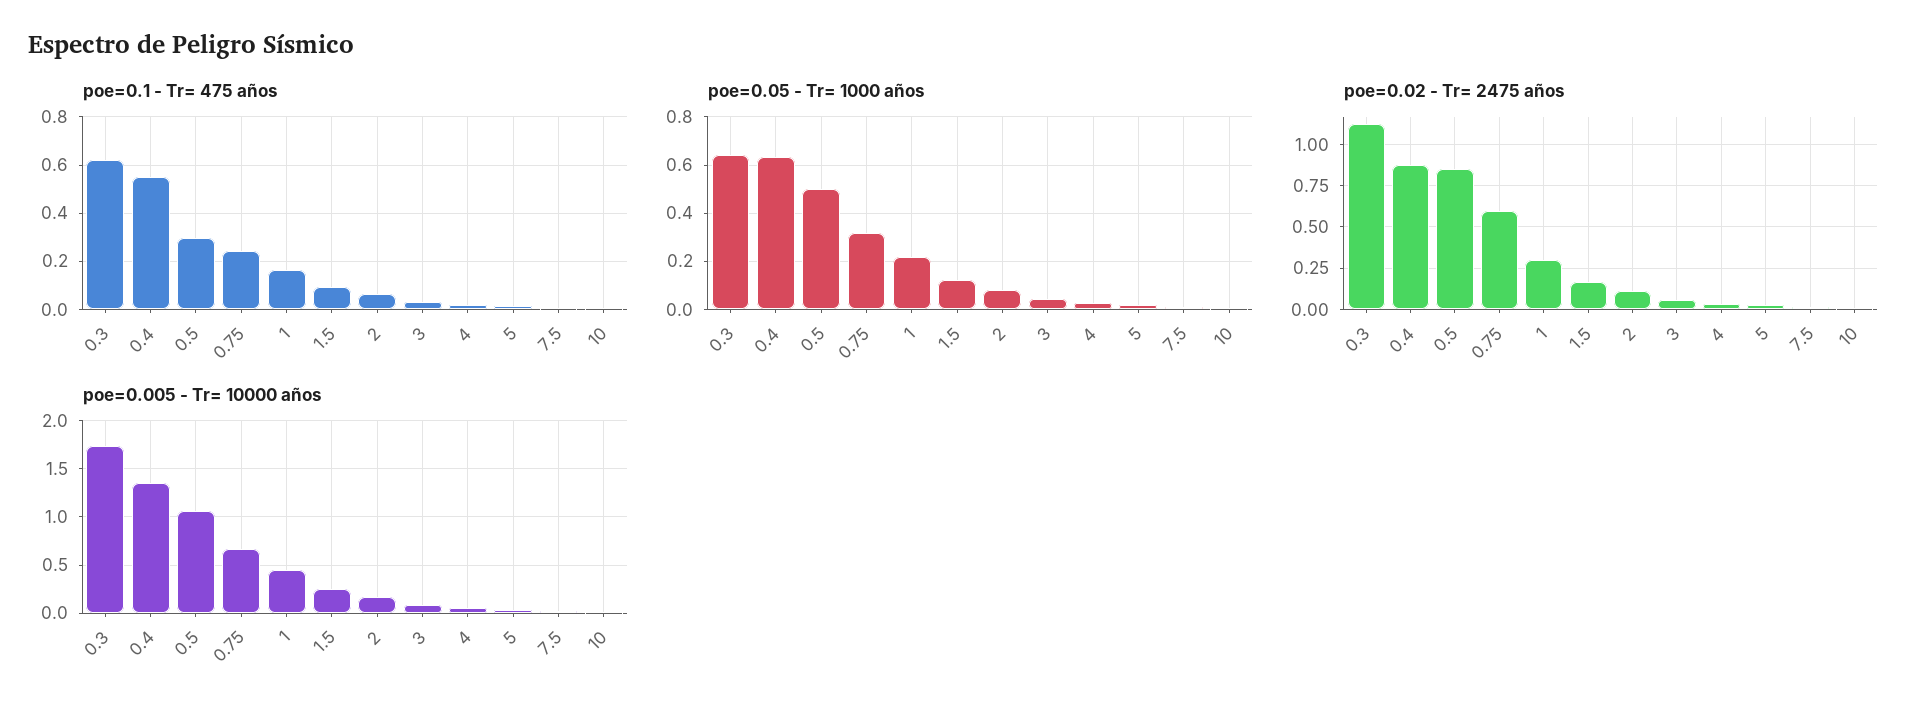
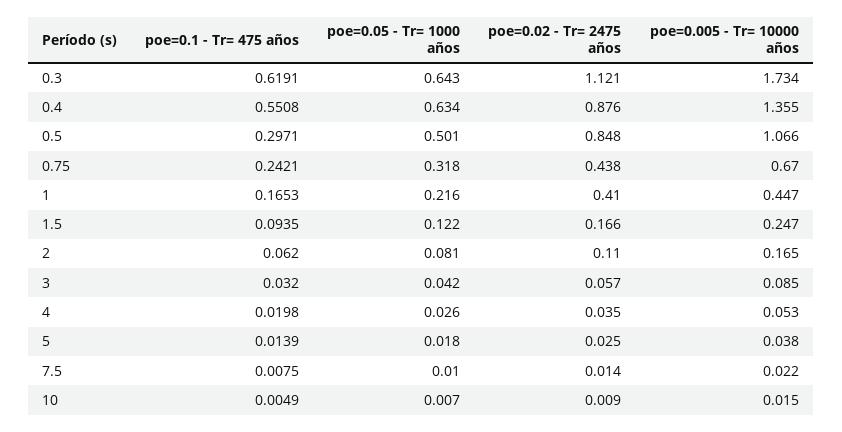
  {
    "poe=0.1 - Tr= 475 años": {
      "0.3": 0.6191,
      "0.4": 0.5508,
      "0.5": 0.2971,
      "0.75": 0.2421,
      "1": 0.1653,
      "1.5": 0.0935,
      "2": 0.062,
      "3": 0.032,
      "4": 0.0198,
      "5": 0.0139,
      "7.5": 0.0075,
      "10": 0.0049
    },
    "poe=0.05 - Tr= 1000 años": {
      "0.3": 0.643,
      "0.4": 0.634,
      "0.5": 0.501,
      "0.75": 0.318,
      "1": 0.216,
      "1.5": 0.122,
      "2": 0.081,
      "3": 0.042,
      "4": 0.026,
      "5": 0.018,
      "7.5": 0.01,
      "10": 0.007
    },
    "poe=0.02 - Tr= 2475 años": {
      "0.3": 1.121,
      "0.4": 0.876,
      "0.5": 0.848,
-     "0.75": 0.6,
+     "0.75": 0.438,
-     "1": 0.3,
+     "1": 0.41,
      "1.5": 0.166,
      "2": 0.11,
      "3": 0.057,
      "4": 0.035,
      "5": 0.025,
      "7.5": 0.014,
      "10": 0.009
    },
    "poe=0.005 - Tr= 10000 años": {
      "0.3": 1.734,
      "0.4": 1.355,
      "0.5": 1.066,
      "0.75": 0.67,
      "1": 0.447,
      "1.5": 0.247,
      "2": 0.165,
      "3": 0.085,
      "4": 0.053,
      "5": 0.038,
      "7.5": 0.022,
      "10": 0.015
    }
  }

